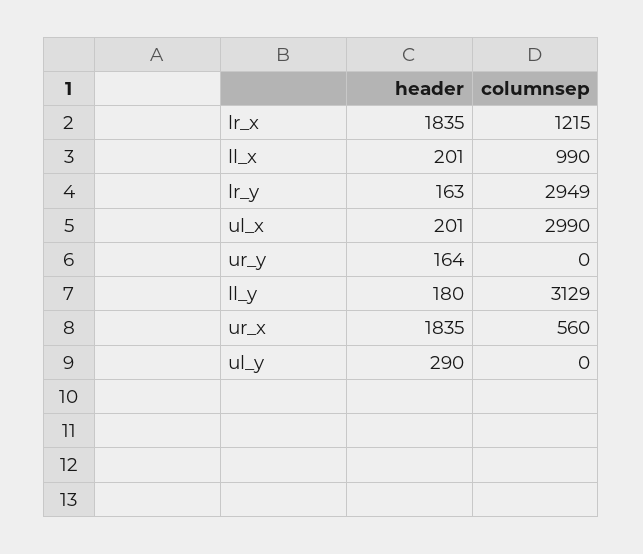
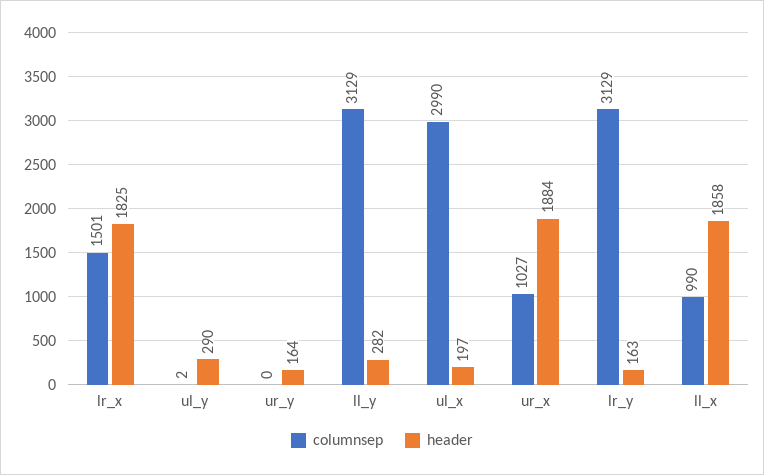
  {
    "header": {
-     "lr_x": 1835,
+     "lr_x": 1825,
-     "ll_x": 201,
+     "ll_x": 1858,
      "lr_y": 163,
-     "ul_x": 201,
+     "ul_x": 197,
      "ur_y": 164,
-     "ll_y": 180,
+     "ll_y": 282,
-     "ur_x": 1835,
+     "ur_x": 1884,
      "ul_y": 290
    },
    "columnsep": {
-     "lr_x": 1215,
+     "lr_x": 1501,
      "ll_x": 990,
-     "lr_y": 2949,
+     "lr_y": 3129,
      "ul_x": 2990,
      "ur_y": 0,
      "ll_y": 3129,
-     "ur_x": 560,
+     "ur_x": 1027,
-     "ul_y": 0
+     "ul_y": 2
    }
  }

